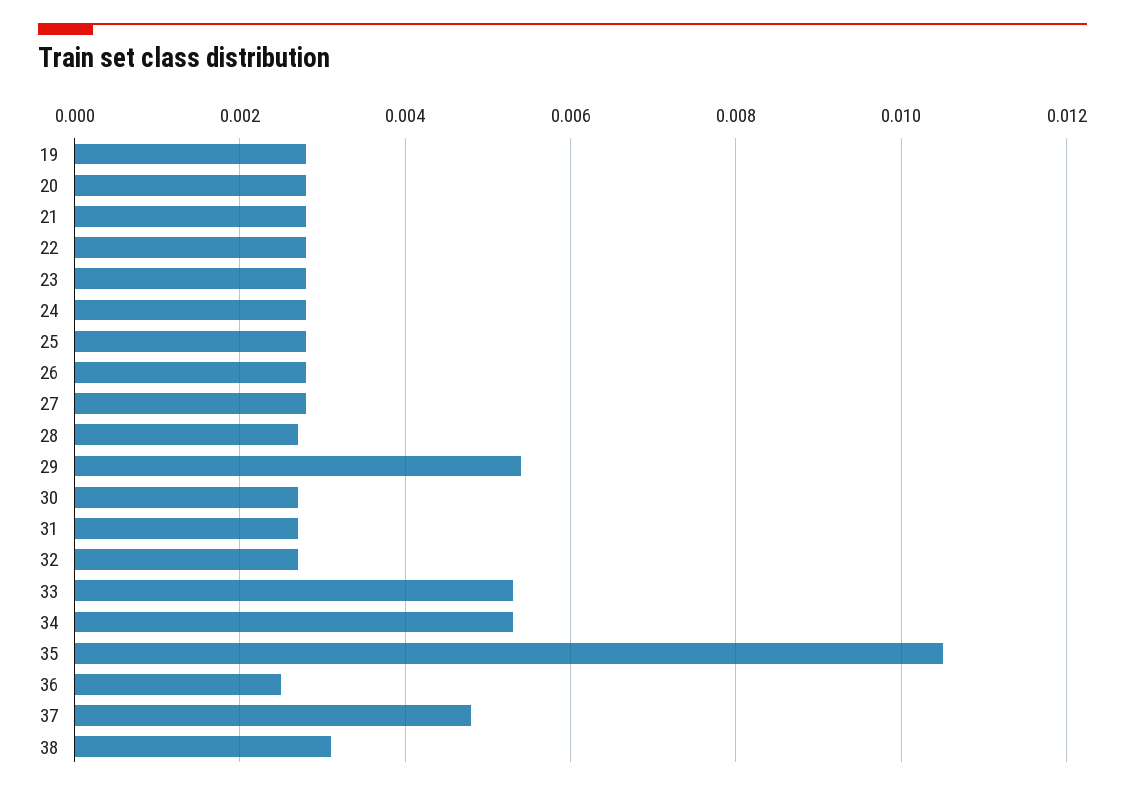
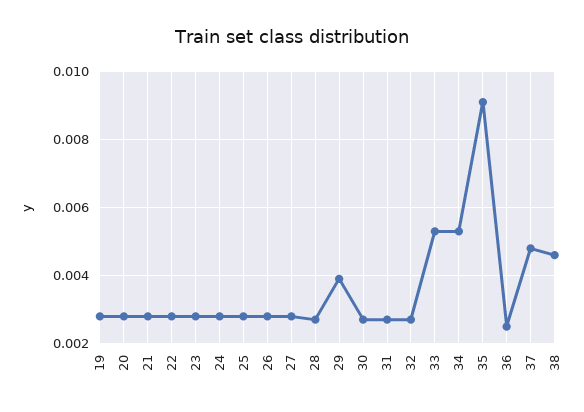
  {
    "19": 0.003,
    "20": 0.003,
    "21": 0.003,
    "22": 0.003,
    "23": 0.003,
    "24": 0.003,
    "25": 0.003,
    "26": 0.003,
    "27": 0.003,
    "28": 0.0025,
-   "29": 0.0055,
+   "29": 0.004,
    "30": 0.0025,
    "31": 0.0025,
    "32": 0.0025,
    "33": 0.0055,
    "34": 0.0055,
-   "35": 0.0105,
+   "35": 0.009,
    "36": 0.0025,
    "37": 0.005,
-   "38": 0.003
+   "38": 0.0045
  }

